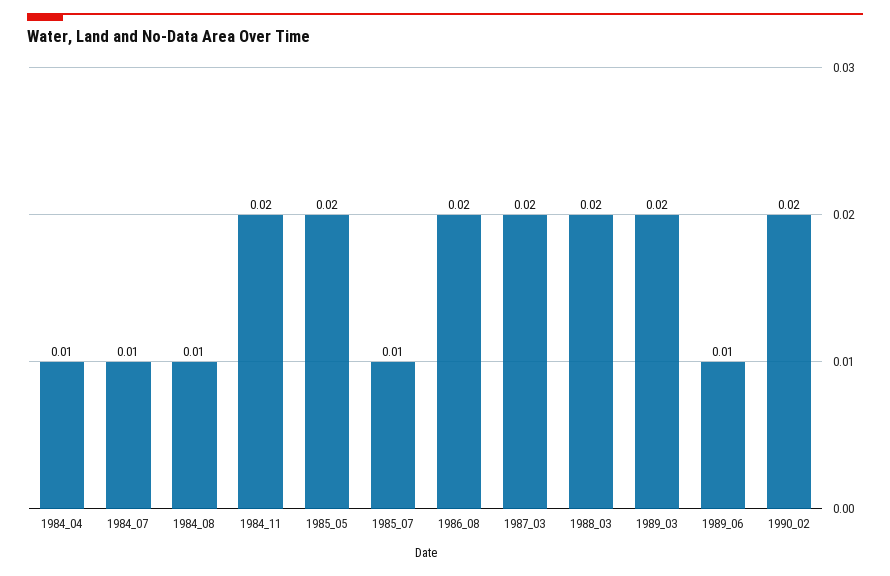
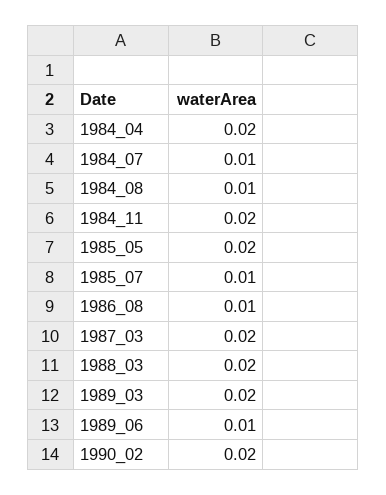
  {
-   "1984_04": 0.01,
+   "1984_04": 0.02,
    "1984_07": 0.01,
    "1984_08": 0.01,
    "1984_11": 0.02,
    "1985_05": 0.02,
    "1985_07": 0.01,
-   "1986_08": 0.02,
+   "1986_08": 0.01,
    "1987_03": 0.02,
    "1988_03": 0.02,
    "1989_03": 0.02,
    "1989_06": 0.01,
    "1990_02": 0.02
  }

